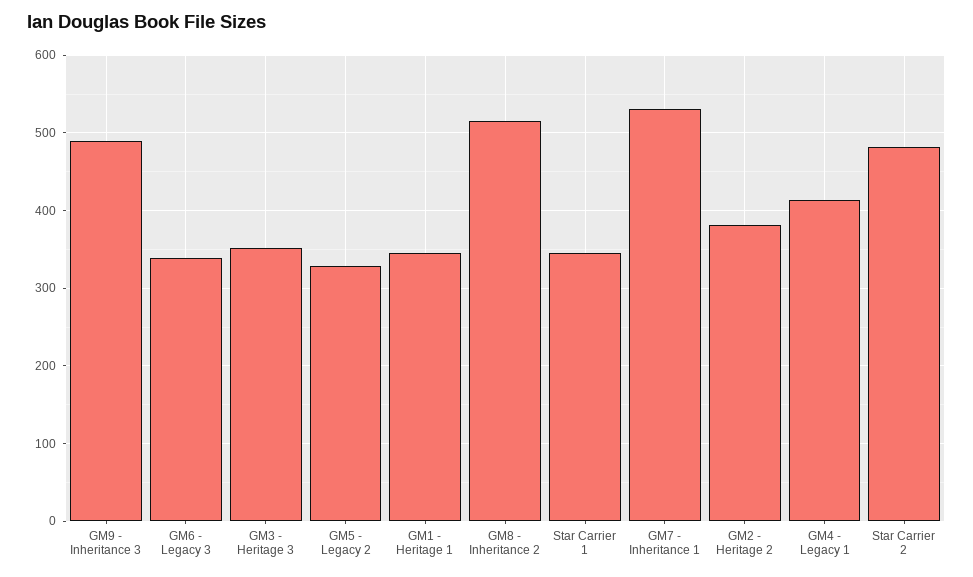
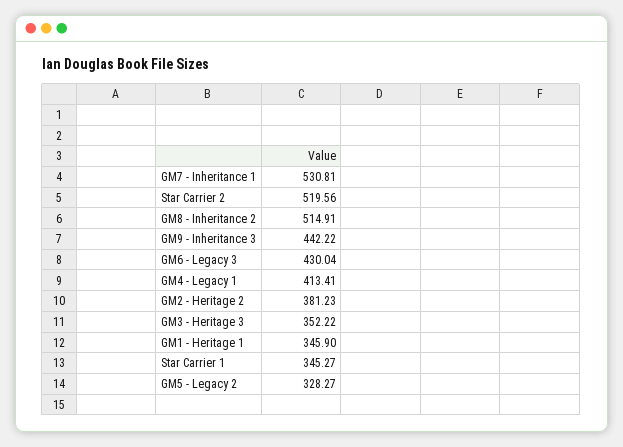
  {
-   "GM9 - Inheritance 3": 490,
+   "GM9 - Inheritance 3": 442.22,
-   "GM6 - Legacy 3": 340,
+   "GM6 - Legacy 3": 430.04,
    "GM3 - Heritage 3": 352.22,
    "GM5 - Legacy 2": 328.27,
    "GM1 - Heritage 1": 345.9,
    "GM8 - Inheritance 2": 514.91,
    "Star Carrier 1": 345.27,
    "GM7 - Inheritance 1": 530.81,
    "GM2 - Heritage 2": 381.23,
    "GM4 - Legacy 1": 413.41,
-   "Star Carrier 2": 480
+   "Star Carrier 2": 519.56
  }

